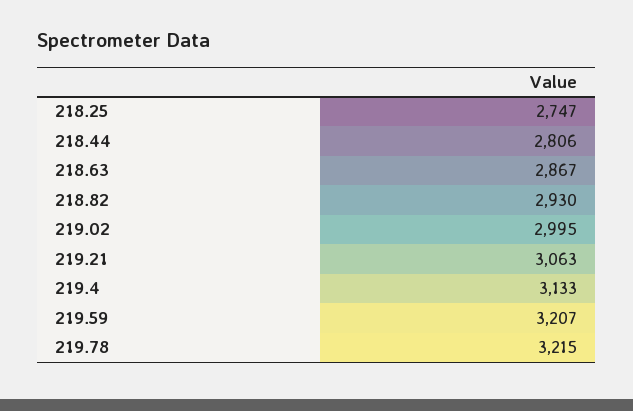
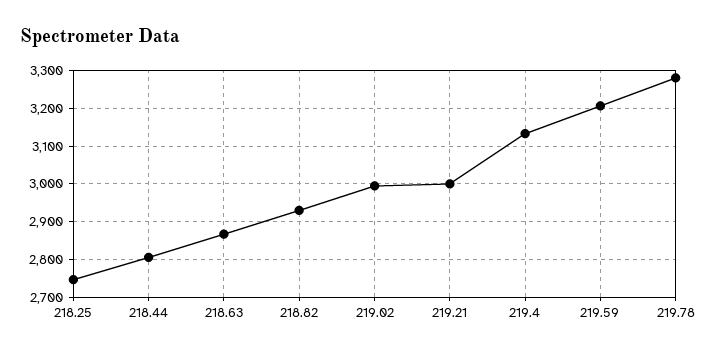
  {
    "218.25": 2747,
    "218.44": 2806,
    "218.63": 2867,
    "218.82": 2930,
    "219.02": 2995,
-   "219.21": 3063,
+   "219.21": 3000,
    "219.4": 3133,
    "219.59": 3207,
-   "219.78": 3215
+   "219.78": 3280
  }

